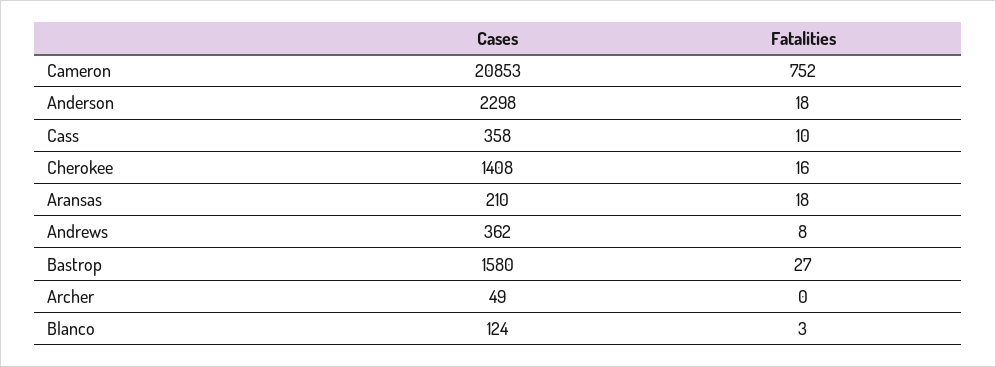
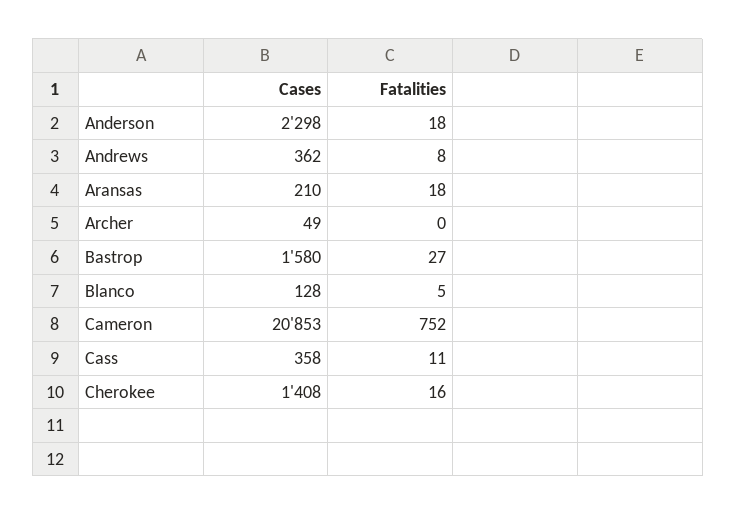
  {
    "Cases": {
      "Cameron": 20853,
      "Anderson": 2298,
      "Cass": 358,
      "Cherokee": 1408,
      "Aransas": 210,
      "Andrews": 362,
      "Bastrop": 1580,
      "Archer": 49,
-     "Blanco": 124
+     "Blanco": 128
    },
    "Fatalities": {
      "Cameron": 752,
      "Anderson": 18,
-     "Cass": 10,
+     "Cass": 11,
      "Cherokee": 16,
      "Aransas": 18,
      "Andrews": 8,
      "Bastrop": 27,
      "Archer": 0,
-     "Blanco": 3
+     "Blanco": 5
    }
  }

